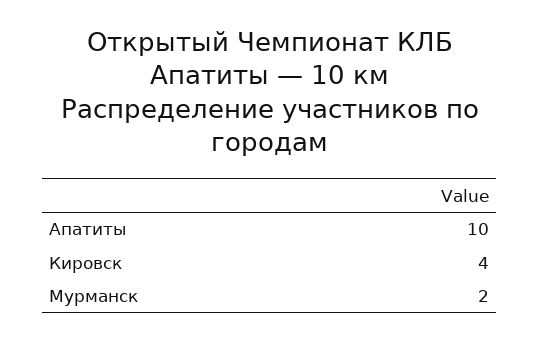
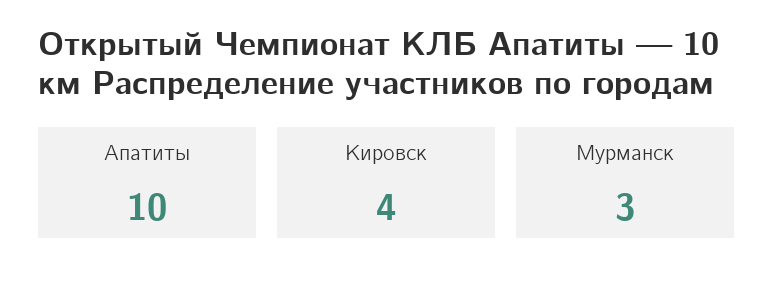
  {
    "Апатиты": 10,
    "Кировск": 4,
-   "Мурманск": 2
+   "Мурманск": 3
  }

